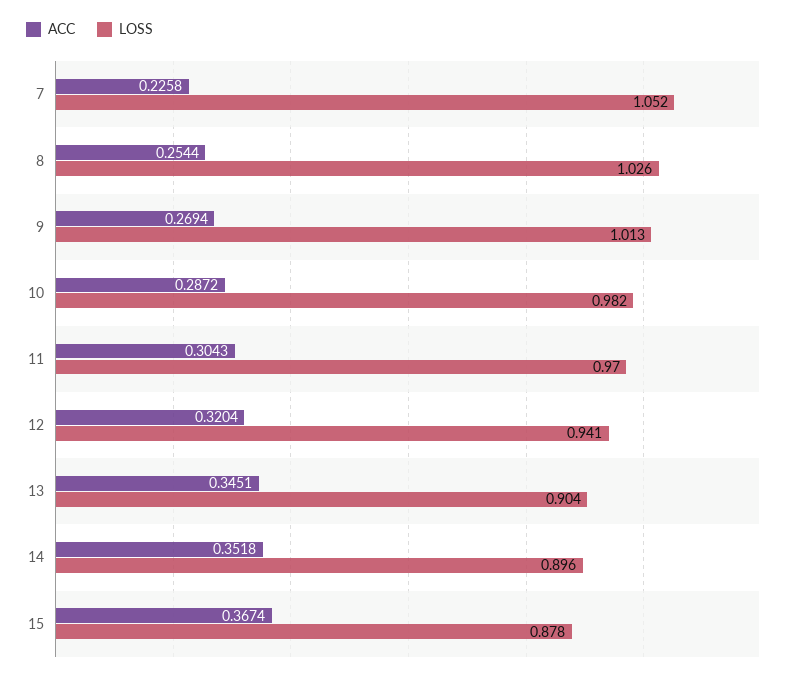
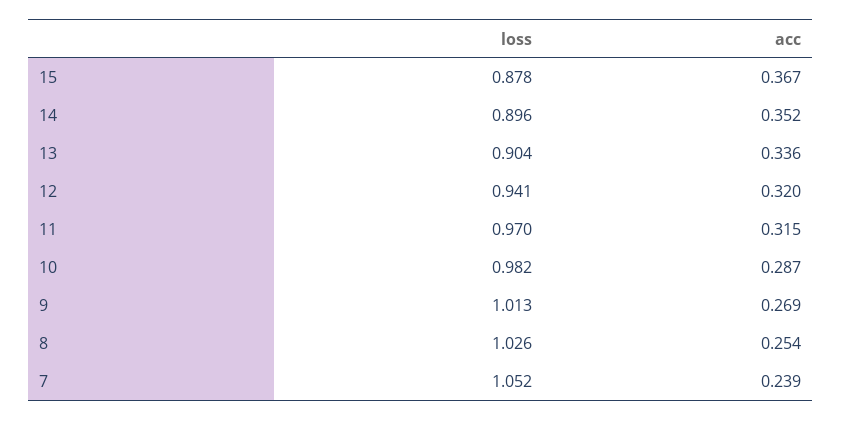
  {
    "ACC": {
-     "7": 0.2258,
+     "7": 0.239,
      "8": 0.2544,
      "9": 0.2694,
      "10": 0.2872,
-     "11": 0.3043,
+     "11": 0.315,
      "12": 0.3204,
-     "13": 0.3451,
+     "13": 0.336,
      "14": 0.3518,
      "15": 0.3674
    },
    "LOSS": {
      "7": 1.052,
      "8": 1.026,
      "9": 1.013,
      "10": 0.982,
      "11": 0.97,
      "12": 0.941,
      "13": 0.904,
      "14": 0.896,
      "15": 0.878
    }
  }

